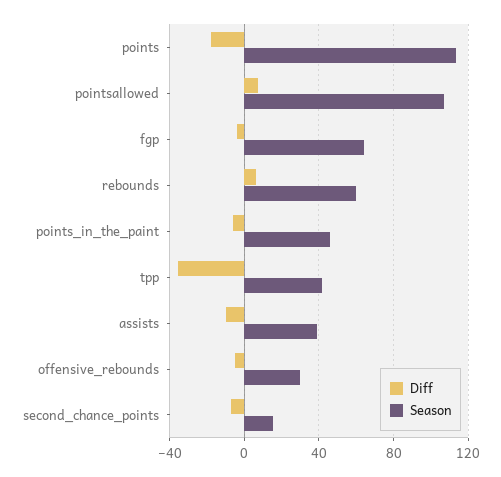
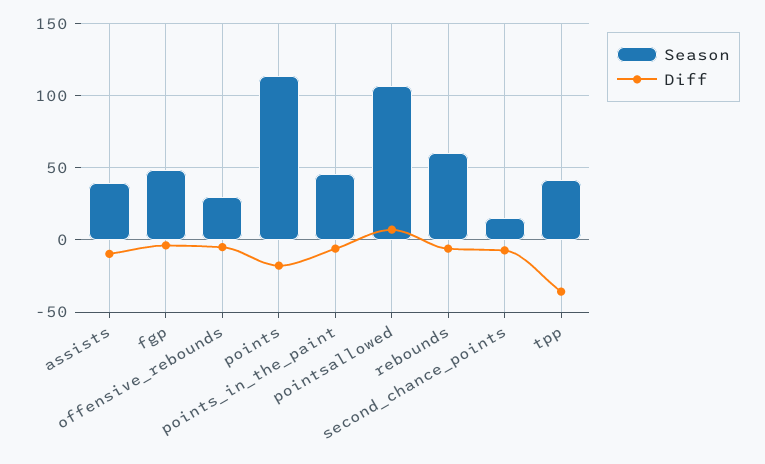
  {
    "Diff": {
      "points": -20,
      "pointsallowed": 5,
      "fgp": -5,
-     "rebounds": 5,
+     "rebounds": -5,
      "points_in_the_paint": -5,
      "tpp": -35,
      "assists": -10,
      "offensive_rebounds": -5,
      "second_chance_points": -5
    },
    "Season": {
      "points": 115,
      "pointsallowed": 105,
-     "fgp": 65,
+     "fgp": 50,
      "rebounds": 60,
      "points_in_the_paint": 45,
      "tpp": 40,
      "assists": 40,
      "offensive_rebounds": 30,
      "second_chance_points": 15
    }
  }

